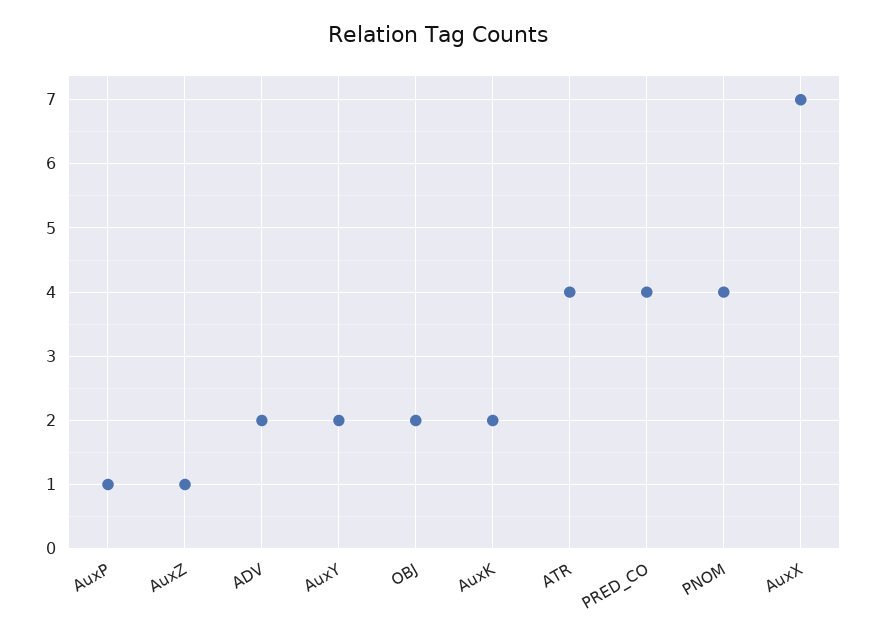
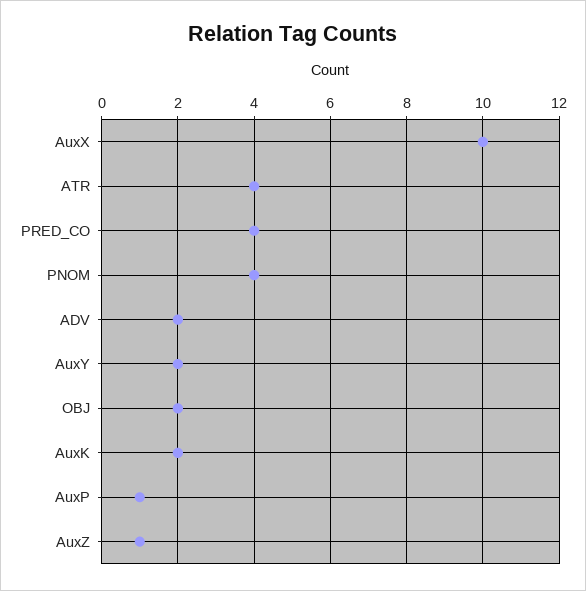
  {
    "AuxP": 1,
    "AuxZ": 1,
    "ADV": 2,
    "AuxY": 2,
    "OBJ": 2,
    "AuxK": 2,
    "ATR": 4,
    "PRED_CO": 4,
    "PNOM": 4,
-   "AuxX": 7
+   "AuxX": 10
  }

